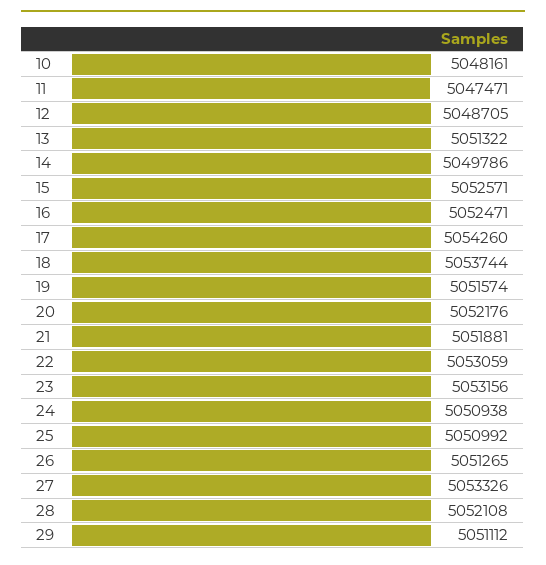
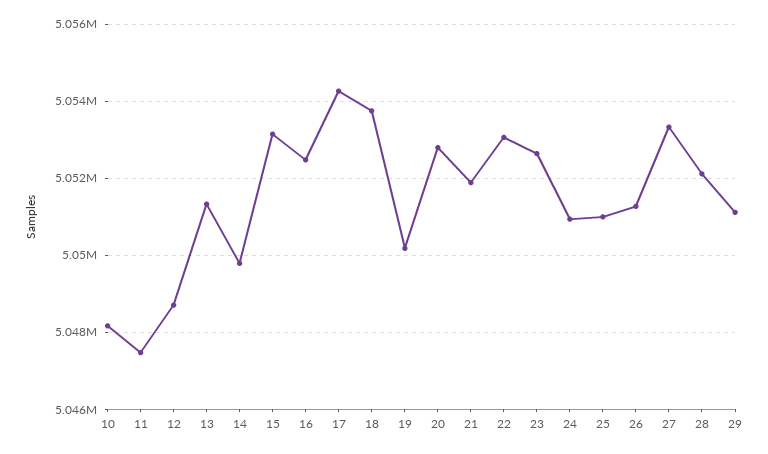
  {
    "10": 5048161,
    "11": 5047471,
    "12": 5048705,
    "13": 5051322,
    "14": 5049786,
-   "15": 5052571,
+   "15": 5053200,
    "16": 5052471,
    "17": 5054260,
    "18": 5053744,
-   "19": 5051574,
+   "19": 5050200,
-   "20": 5052176,
+   "20": 5052800,
    "21": 5051881,
    "22": 5053059,
-   "23": 5053156,
+   "23": 5052600,
    "24": 5050938,
    "25": 5050992,
    "26": 5051265,
    "27": 5053326,
    "28": 5052108,
    "29": 5051112
  }

